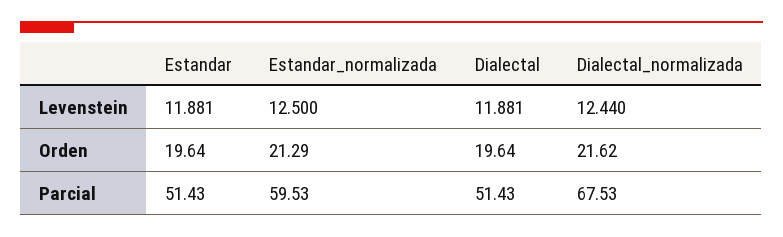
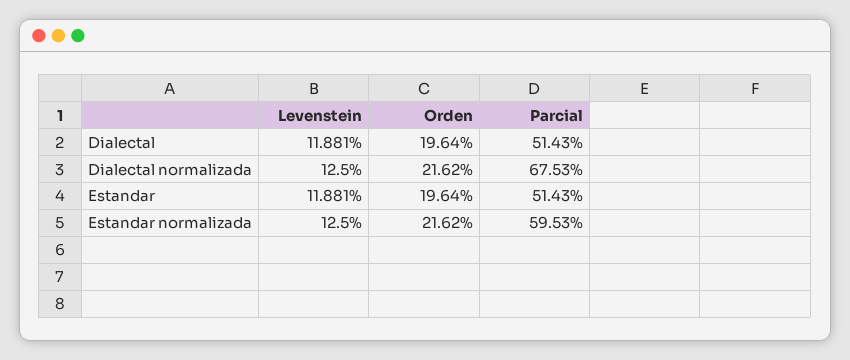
  {
    "Estandar": {
      "Levenstein": 11.881,
      "Orden": 19.64,
      "Parcial": 51.43
    },
    "Estandar_normalizada": {
      "Levenstein": 12.5,
-     "Orden": 21.29,
+     "Orden": 21.62,
      "Parcial": 59.53
    },
    "Dialectal": {
      "Levenstein": 11.881,
      "Orden": 19.64,
      "Parcial": 51.43
    },
    "Dialectal_normalizada": {
-     "Levenstein": 12.44,
+     "Levenstein": 12.5,
      "Orden": 21.62,
      "Parcial": 67.53
    }
  }

